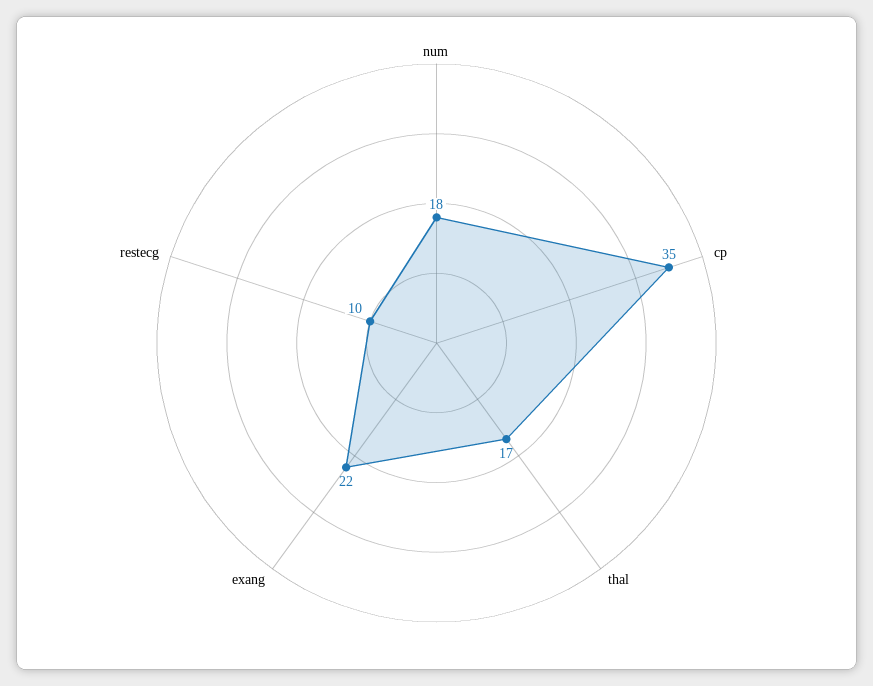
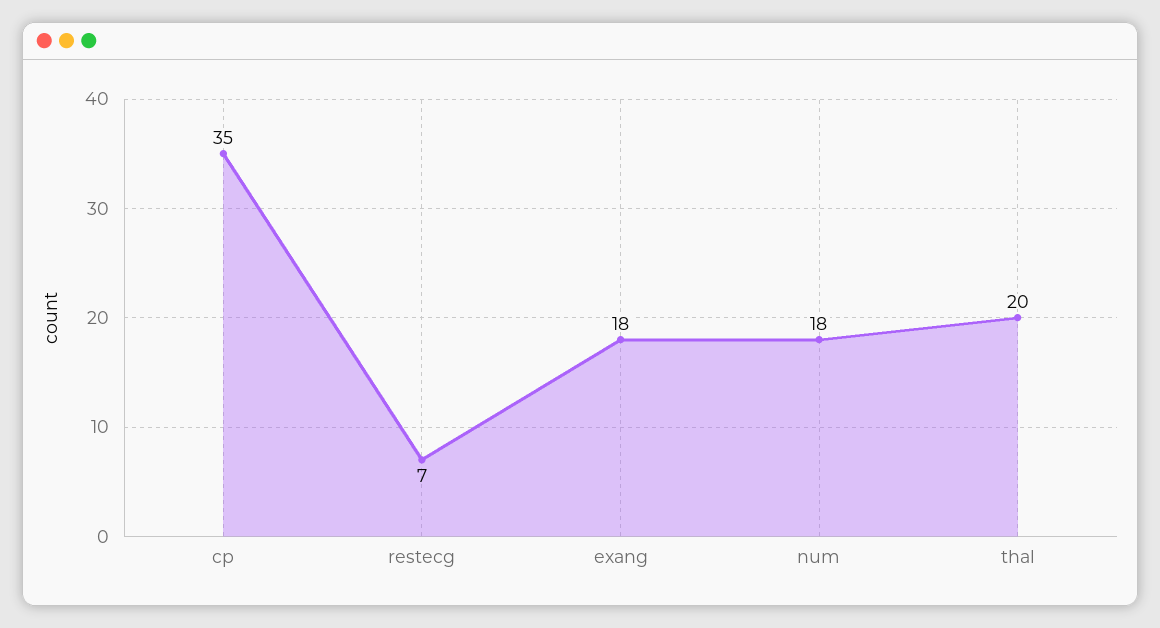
  {
    "num": 18,
    "cp": 35,
-   "thal": 17,
+   "thal": 20,
-   "exang": 22,
+   "exang": 18,
-   "restecg": 10
+   "restecg": 7
  }

